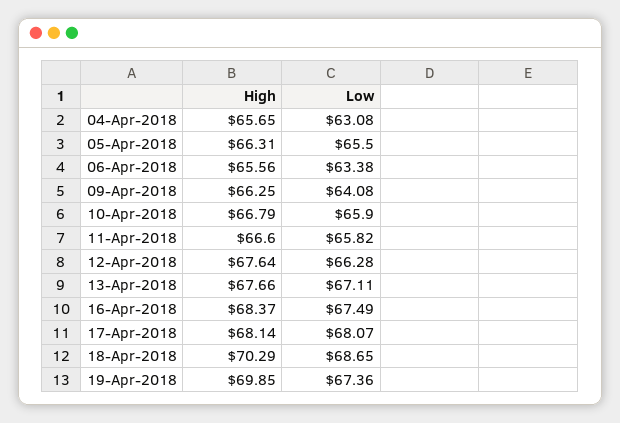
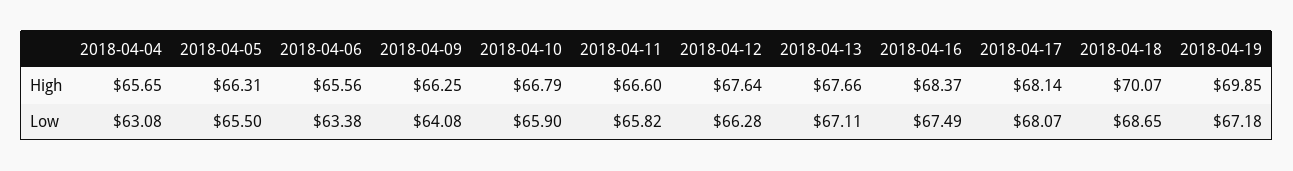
  {
    "High": {
      "04-Apr-2018": 65.65,
      "05-Apr-2018": 66.31,
      "06-Apr-2018": 65.56,
      "09-Apr-2018": 66.25,
      "10-Apr-2018": 66.79,
      "11-Apr-2018": 66.6,
      "12-Apr-2018": 67.64,
      "13-Apr-2018": 67.66,
      "16-Apr-2018": 68.37,
      "17-Apr-2018": 68.14,
-     "18-Apr-2018": 70.29,
+     "18-Apr-2018": 70.07,
      "19-Apr-2018": 69.85
    },
    "Low": {
      "04-Apr-2018": 63.08,
      "05-Apr-2018": 65.5,
      "06-Apr-2018": 63.38,
      "09-Apr-2018": 64.08,
      "10-Apr-2018": 65.9,
      "11-Apr-2018": 65.82,
      "12-Apr-2018": 66.28,
      "13-Apr-2018": 67.11,
      "16-Apr-2018": 67.49,
      "17-Apr-2018": 68.07,
      "18-Apr-2018": 68.65,
-     "19-Apr-2018": 67.36
+     "19-Apr-2018": 67.18
    }
  }

